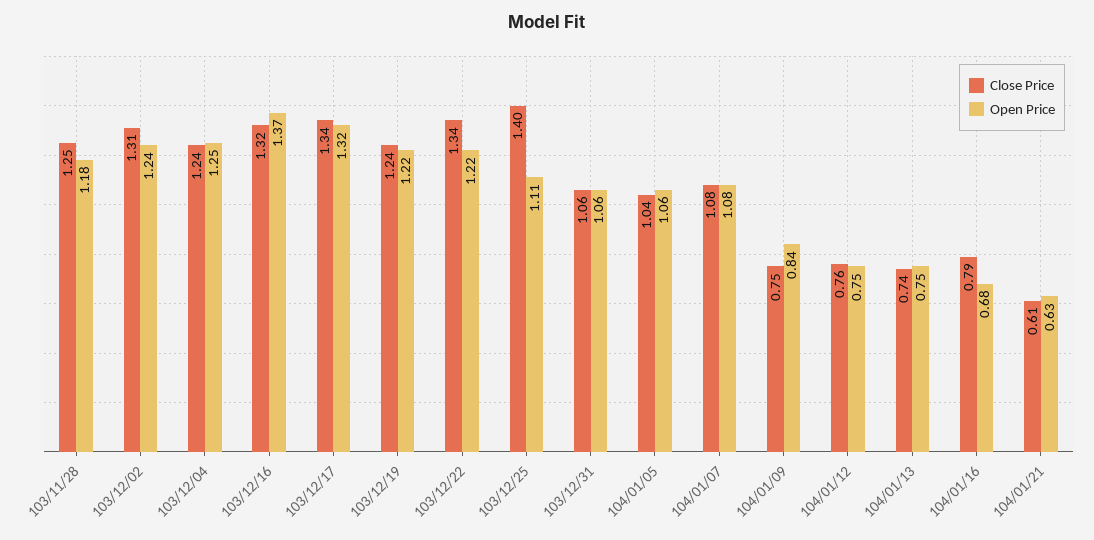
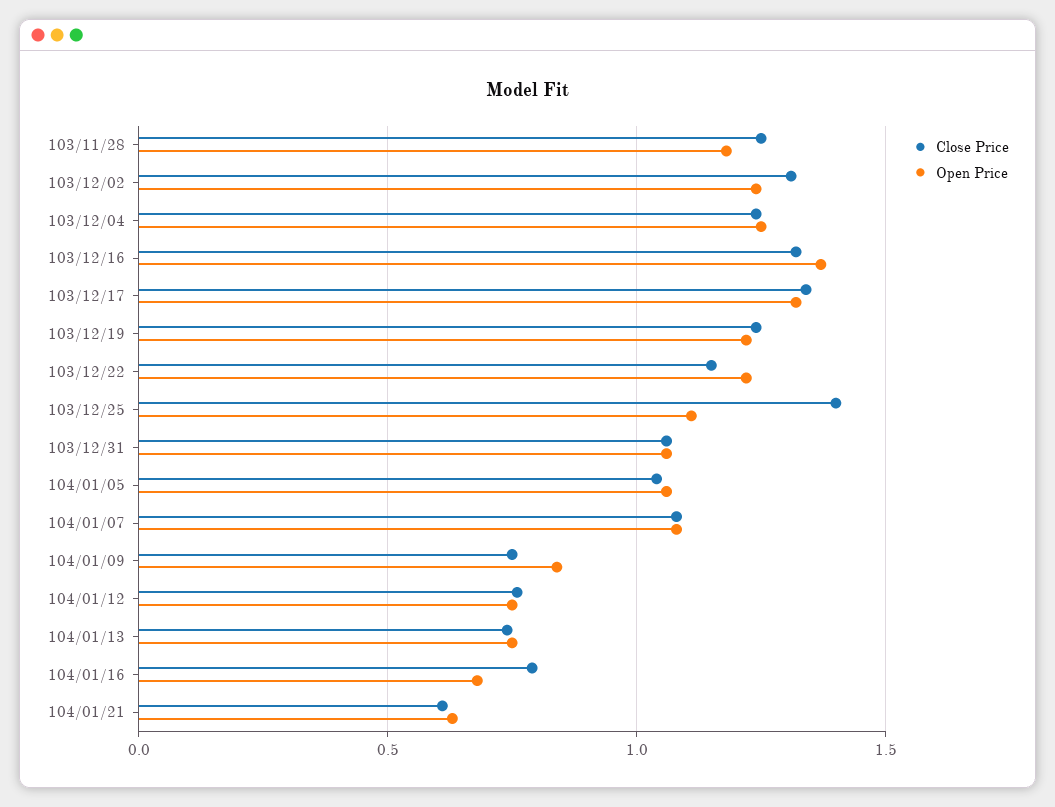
  {
    "Close Price": {
      "103/11/28": 1.25,
      "103/12/02": 1.31,
      "103/12/04": 1.24,
      "103/12/16": 1.32,
      "103/12/17": 1.34,
      "103/12/19": 1.24,
-     "103/12/22": 1.34,
+     "103/12/22": 1.15,
      "103/12/25": 1.4,
      "103/12/31": 1.06,
      "104/01/05": 1.04,
      "104/01/07": 1.08,
      "104/01/09": 0.75,
      "104/01/12": 0.76,
      "104/01/13": 0.74,
      "104/01/16": 0.79,
      "104/01/21": 0.61
    },
    "Open Price": {
      "103/11/28": 1.18,
      "103/12/02": 1.24,
      "103/12/04": 1.25,
      "103/12/16": 1.37,
      "103/12/17": 1.32,
      "103/12/19": 1.22,
      "103/12/22": 1.22,
      "103/12/25": 1.11,
      "103/12/31": 1.06,
      "104/01/05": 1.06,
      "104/01/07": 1.08,
      "104/01/09": 0.84,
      "104/01/12": 0.75,
      "104/01/13": 0.75,
      "104/01/16": 0.68,
      "104/01/21": 0.63
    }
  }

